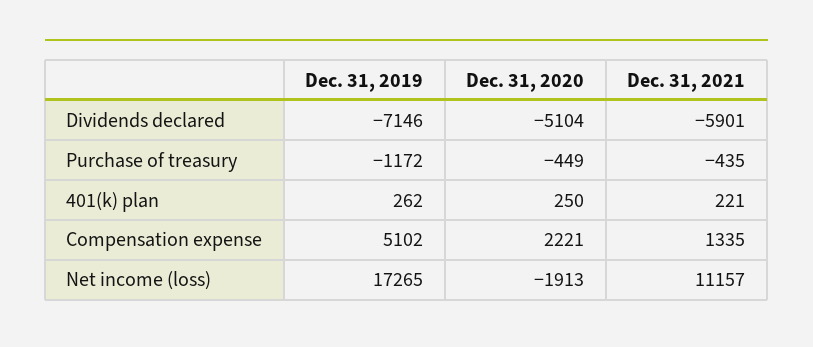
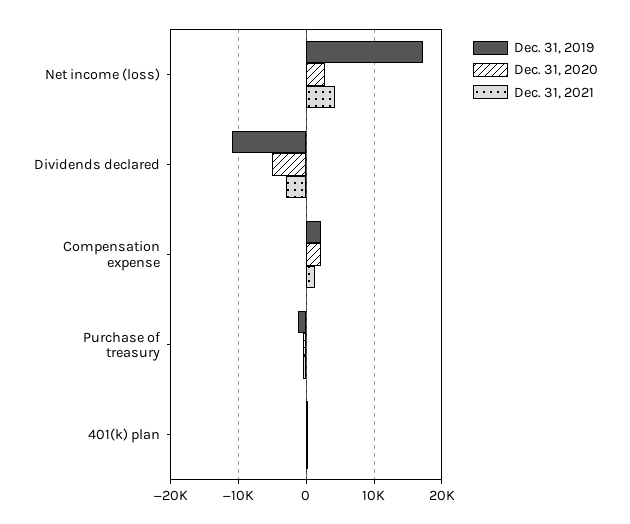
  {
    "Dec. 31, 2019": {
-     "Dividends declared": -7146,
+     "Dividends declared": -11000,
      "Purchase of treasury": -1172,
      "401(k) plan": 262,
-     "Compensation expense": 5102,
+     "Compensation expense": 2000,
      "Net income (loss)": 17265
    },
    "Dec. 31, 2020": {
      "Dividends declared": -5104,
      "Purchase of treasury": -449,
      "401(k) plan": 250,
      "Compensation expense": 2221,
-     "Net income (loss)": -1913
+     "Net income (loss)": 3000
    },
    "Dec. 31, 2021": {
-     "Dividends declared": -5901,
+     "Dividends declared": -3000,
      "Purchase of treasury": -435,
      "401(k) plan": 221,
      "Compensation expense": 1335,
-     "Net income (loss)": 11157
+     "Net income (loss)": 4000
    }
  }

